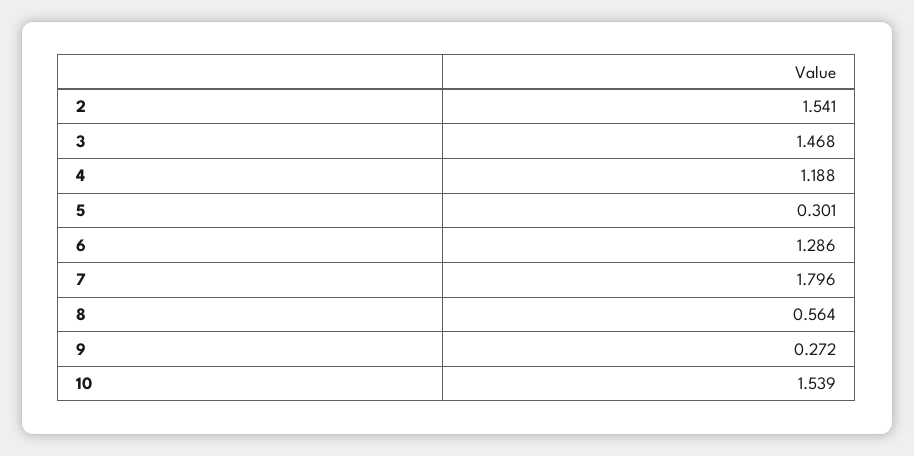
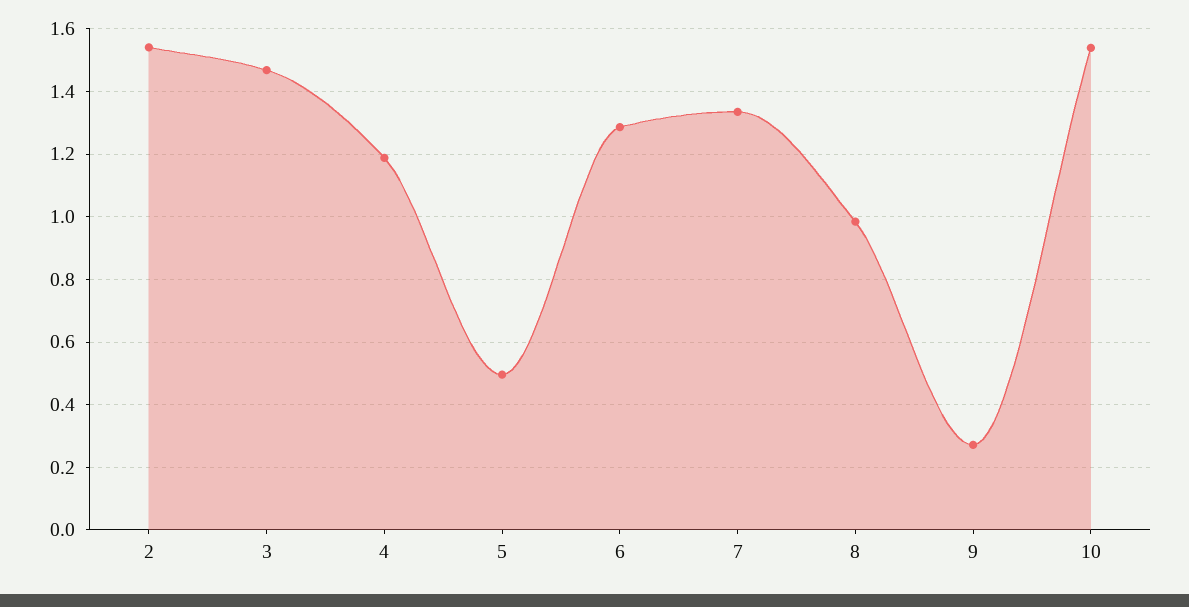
  {
    "2": 1.541,
    "3": 1.468,
    "4": 1.188,
-   "5": 0.301,
+   "5": 0.5,
    "6": 1.286,
-   "7": 1.796,
+   "7": 1.34,
-   "8": 0.564,
+   "8": 0.98,
    "9": 0.272,
    "10": 1.539
  }

